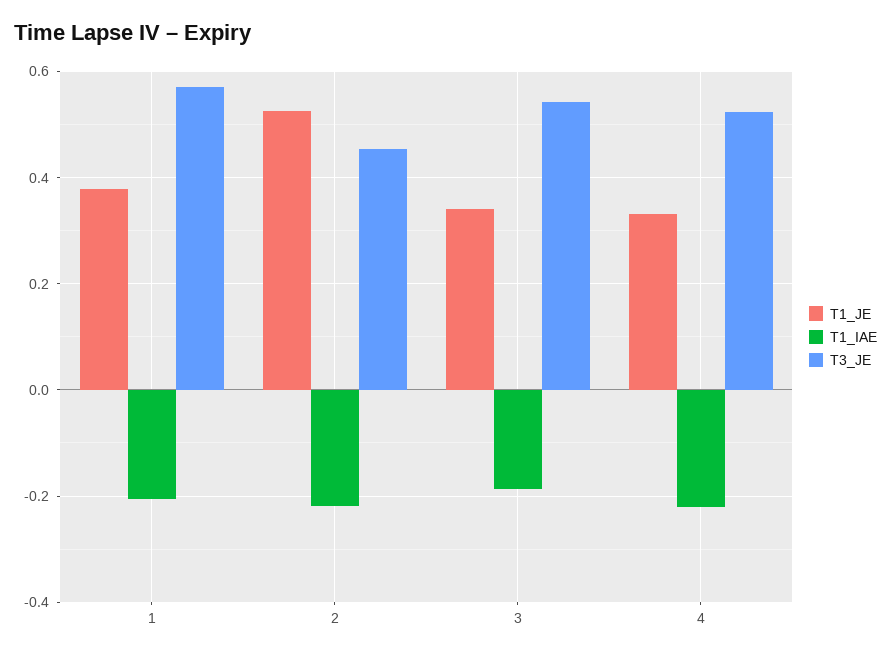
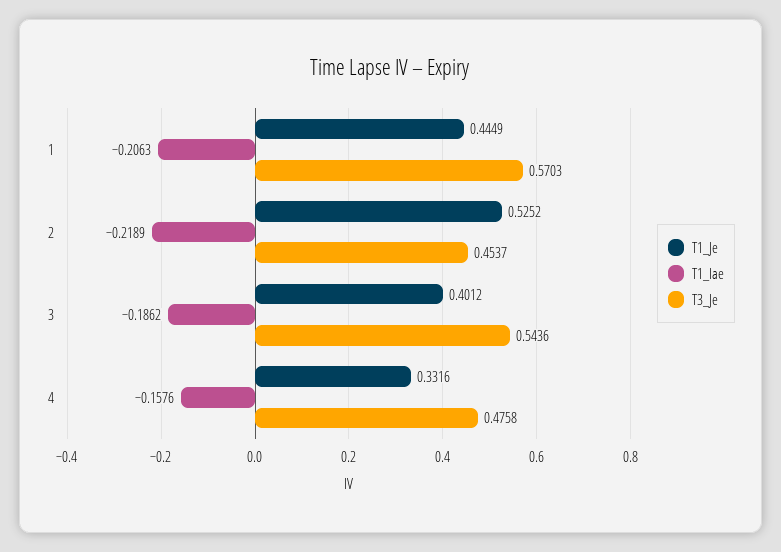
  {
    "T1_JE": {
-     "1": 0.38,
+     "1": 0.4449,
      "2": 0.5252,
-     "3": 0.34,
+     "3": 0.4012,
      "4": 0.3316
    },
    "T1_IAE": {
      "1": -0.2063,
      "2": -0.2189,
      "3": -0.1862,
-     "4": -0.22
+     "4": -0.1576
    },
    "T3_JE": {
      "1": 0.5703,
      "2": 0.4537,
      "3": 0.5436,
-     "4": 0.52
+     "4": 0.4758
    }
  }

